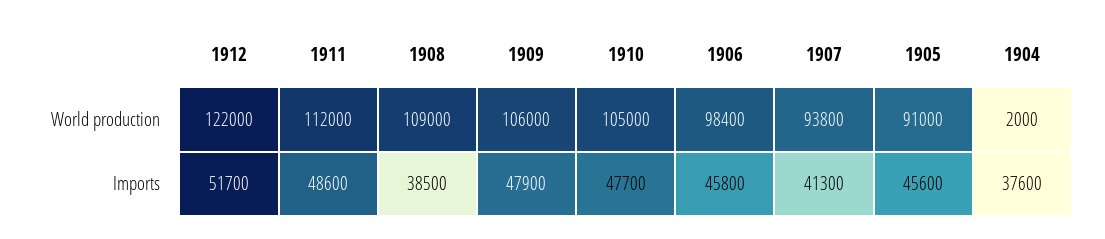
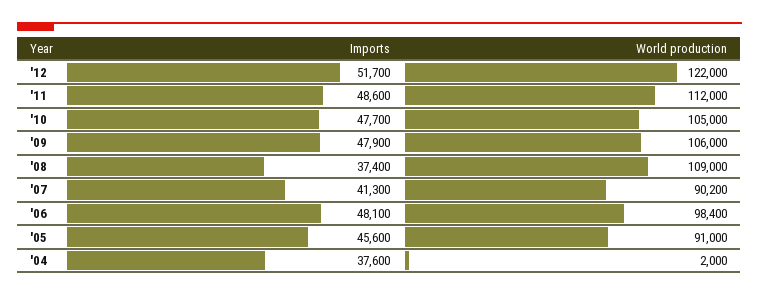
  {
    "1912": {
      "World production": 122000,
      "Imports": 51700
    },
    "1911": {
      "World production": 112000,
      "Imports": 48600
    },
    "1908": {
      "World production": 109000,
-     "Imports": 38500
+     "Imports": 37400
    },
    "1909": {
      "World production": 106000,
      "Imports": 47900
    },
    "1910": {
      "World production": 105000,
      "Imports": 47700
    },
    "1906": {
      "World production": 98400,
-     "Imports": 45800
+     "Imports": 48100
    },
    "1907": {
-     "World production": 93800,
+     "World production": 90200,
      "Imports": 41300
    },
    "1905": {
      "World production": 91000,
      "Imports": 45600
    },
    "1904": {
      "World production": 2000,
      "Imports": 37600
    }
  }

